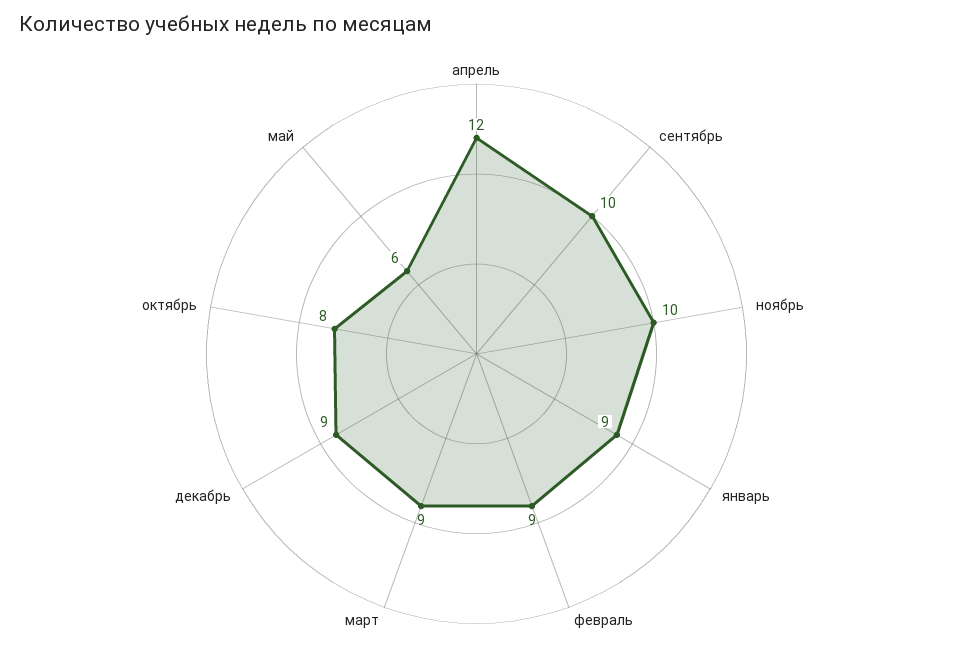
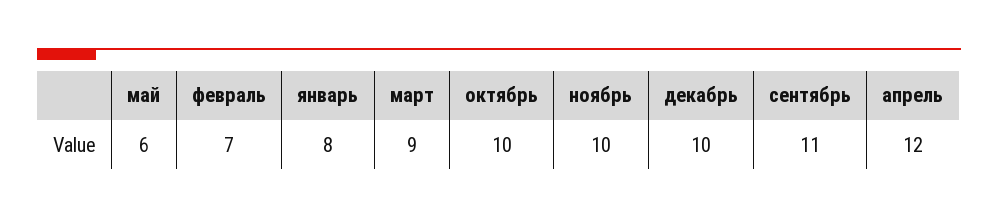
  {
    "апрель": 12,
-   "сентябрь": 10,
+   "сентябрь": 11,
    "ноябрь": 10,
-   "январь": 9,
+   "январь": 8,
-   "февраль": 9,
+   "февраль": 7,
    "март": 9,
-   "декабрь": 9,
+   "декабрь": 10,
-   "октябрь": 8,
+   "октябрь": 10,
    "май": 6
  }

